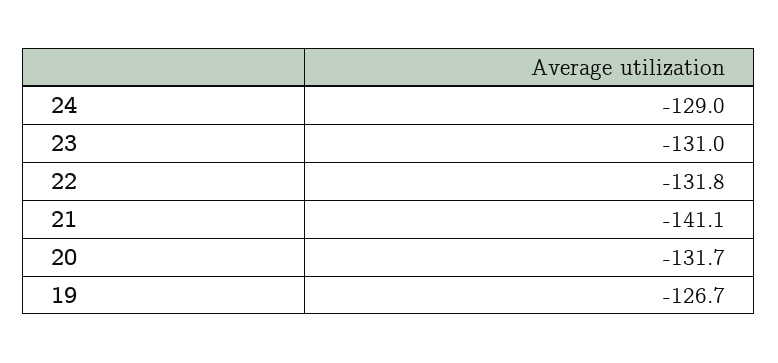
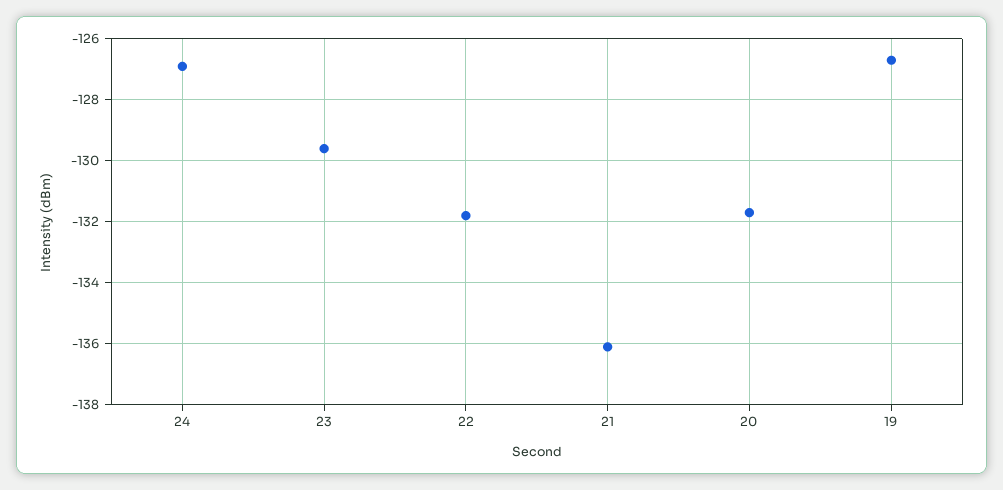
  {
-   "24": -129,
+   "24": -127,
-   "23": -131,
+   "23": -129.5,
    "22": -131.8,
-   "21": -141.1,
+   "21": -136,
    "20": -131.7,
    "19": -126.7
  }

